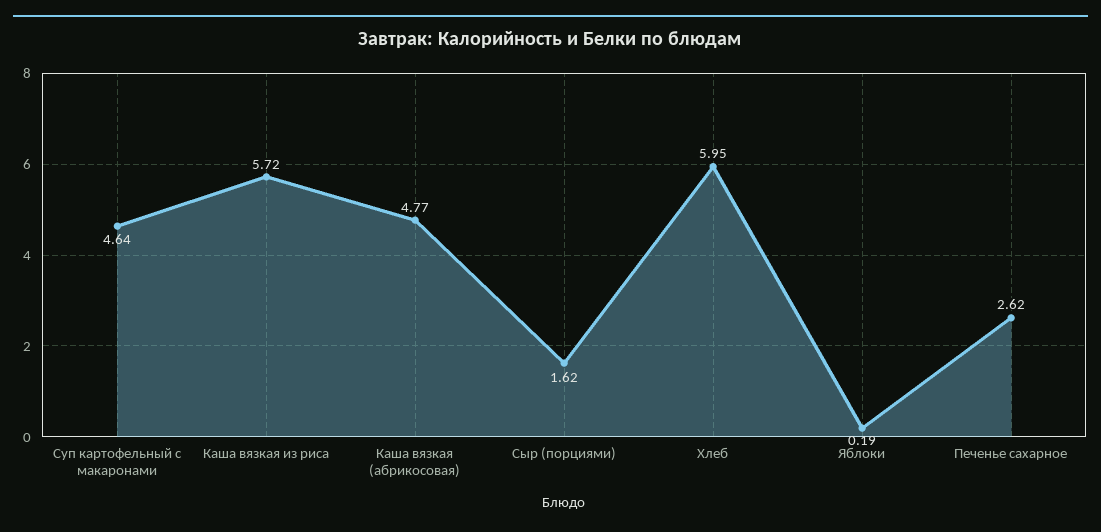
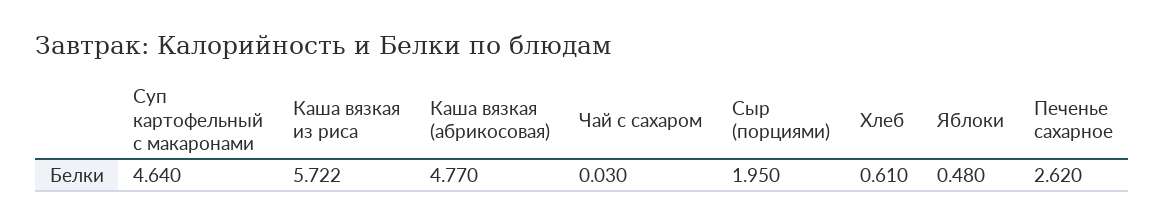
  {
    "Суп картофельный с макаронами": 4.64,
    "Каша вязкая из риса": 5.722,
    "Каша вязкая (абрикосовая)": 4.77,
-   "Сыр (порциями)": 1.62,
+   "Сыр (порциями)": 1.95,
-   "Хлеб": 5.95,
+   "Хлеб": 0.61,
-   "Яблоки": 0.19,
+   "Яблоки": 0.48,
-   "Печенье сахарное": 2.62
+   "Печенье сахарное": 2.62,
+   "Чай с сахаром": 0.03
  }

